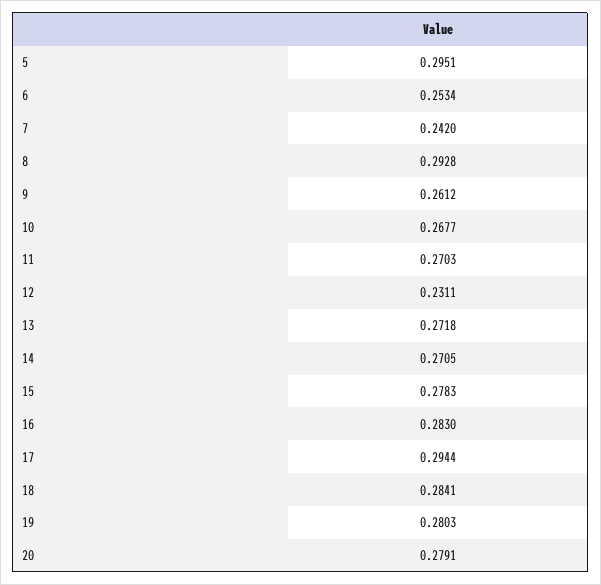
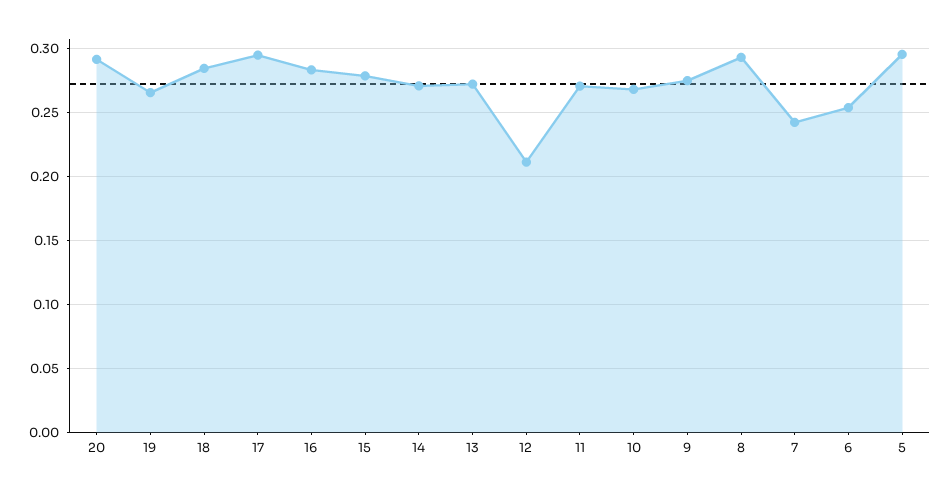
  {
    "5": 0.2951,
    "6": 0.2534,
    "7": 0.242,
    "8": 0.2928,
-   "9": 0.2612,
+   "9": 0.275,
    "10": 0.2677,
    "11": 0.2703,
-   "12": 0.2311,
+   "12": 0.21,
    "13": 0.2718,
    "14": 0.2705,
    "15": 0.2783,
    "16": 0.283,
    "17": 0.2944,
    "18": 0.2841,
-   "19": 0.2803,
+   "19": 0.265,
-   "20": 0.2791
+   "20": 0.29
  }

